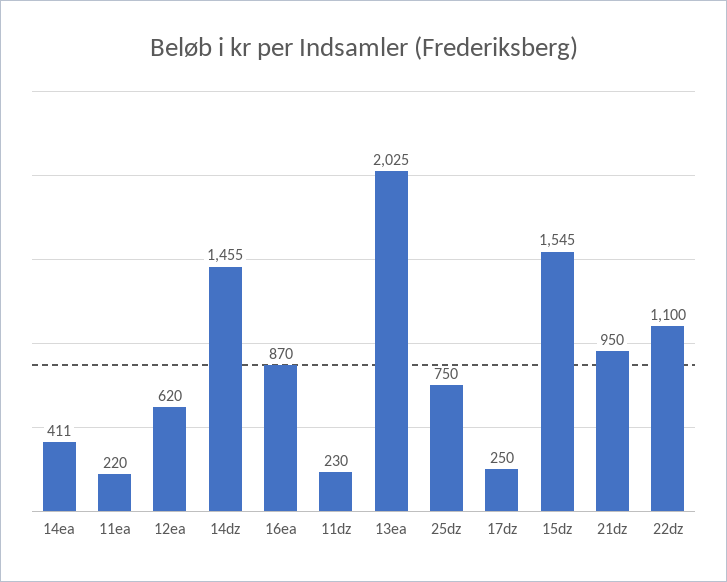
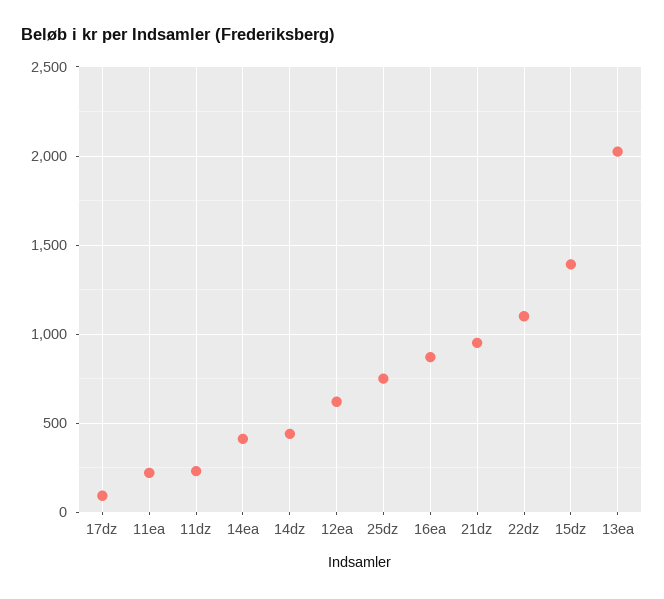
  {
    "14ea": 411,
    "11ea": 220,
    "12ea": 620,
-   "14dz": 1455,
+   "14dz": 450,
    "16ea": 870,
    "11dz": 230,
    "13ea": 2025,
    "25dz": 750,
-   "17dz": 250,
+   "17dz": 100,
-   "15dz": 1545,
+   "15dz": 1400,
    "21dz": 950,
    "22dz": 1100
  }

